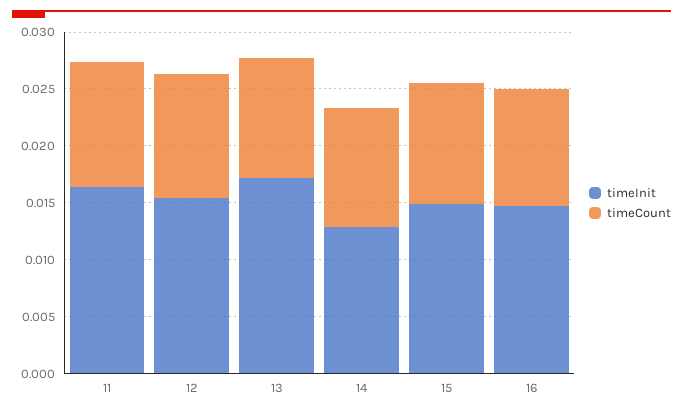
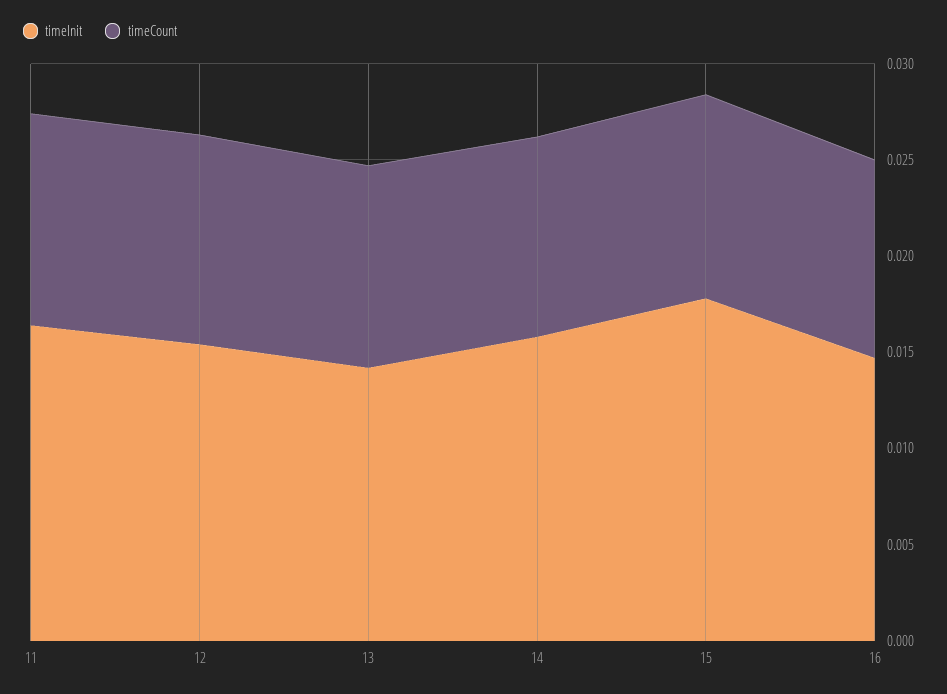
  {
    "timeInit": {
      "11": 0.016,
      "12": 0.015,
-     "13": 0.017,
+     "13": 0.014,
-     "14": 0.013,
+     "14": 0.016,
-     "15": 0.015,
+     "15": 0.018,
      "16": 0.015
    },
    "timeCount": {
      "11": 0.011,
      "12": 0.011,
      "13": 0.011,
      "14": 0.01,
      "15": 0.011,
      "16": 0.01
    }
  }

